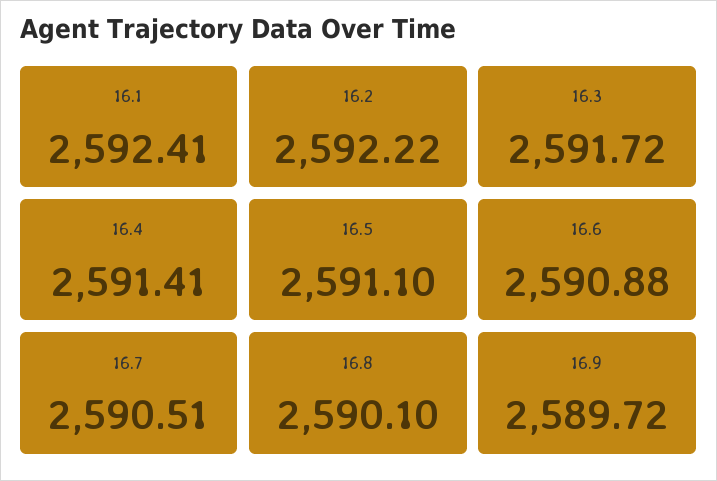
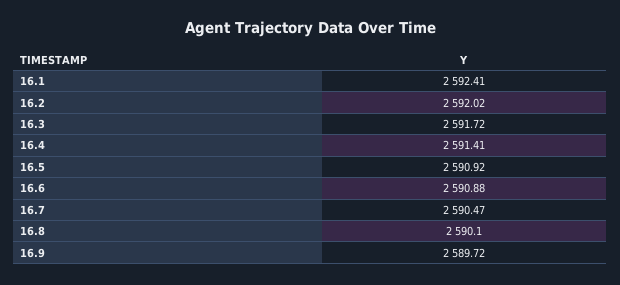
  {
    "16.1": 2592.41,
-   "16.2": 2592.22,
+   "16.2": 2592.02,
    "16.3": 2591.72,
    "16.4": 2591.41,
-   "16.5": 2591.1,
+   "16.5": 2590.92,
    "16.6": 2590.88,
-   "16.7": 2590.51,
+   "16.7": 2590.47,
    "16.8": 2590.1,
    "16.9": 2589.72
  }

